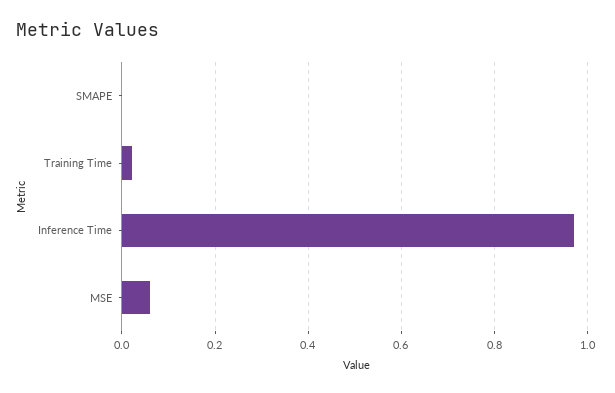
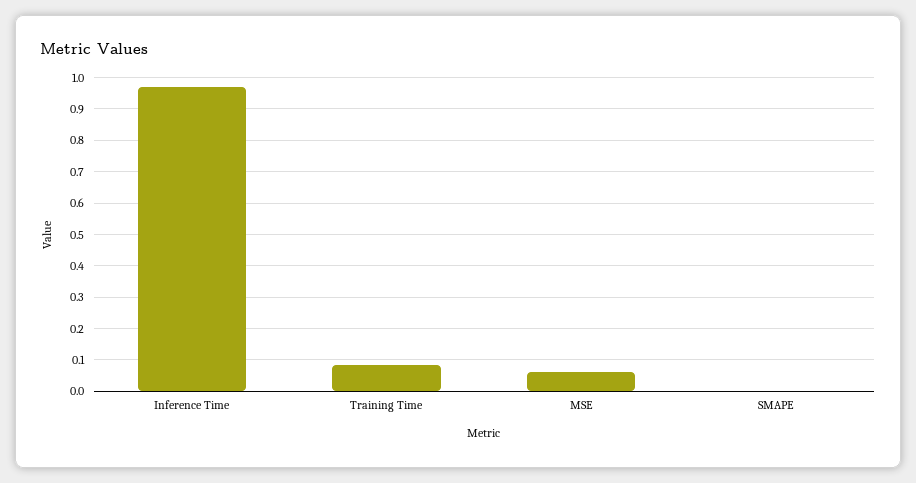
  {
    "SMAPE": 0,
-   "Training Time": 0.02,
+   "Training Time": 0.08,
    "Inference Time": 0.98,
    "MSE": 0.06
  }

